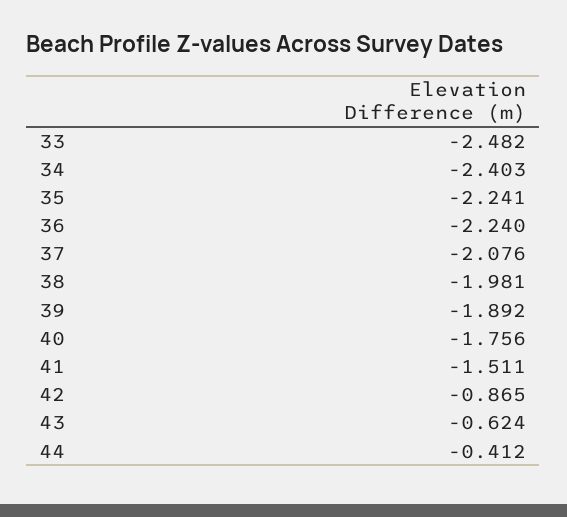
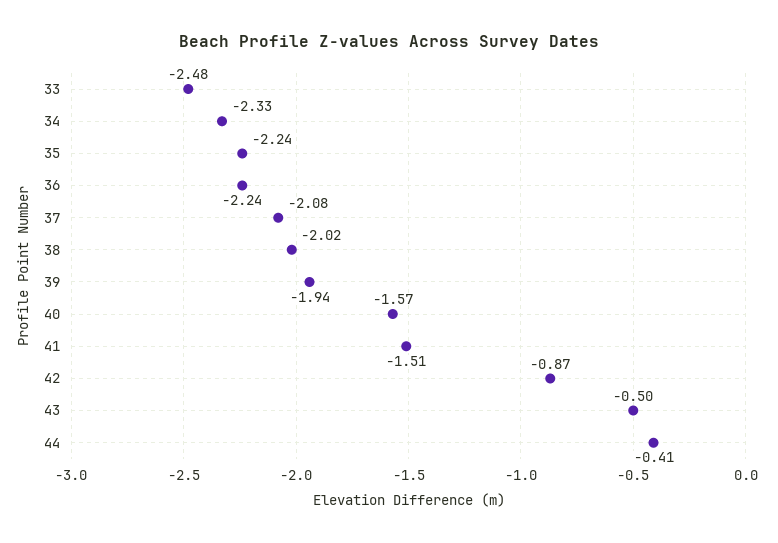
  {
    "33": -2.482,
-   "34": -2.403,
+   "34": -2.33,
    "35": -2.241,
    "36": -2.24,
    "37": -2.076,
-   "38": -1.981,
+   "38": -2.02,
-   "39": -1.892,
+   "39": -1.94,
-   "40": -1.756,
+   "40": -1.57,
    "41": -1.511,
    "42": -0.865,
-   "43": -0.624,
+   "43": -0.5,
    "44": -0.412
  }

